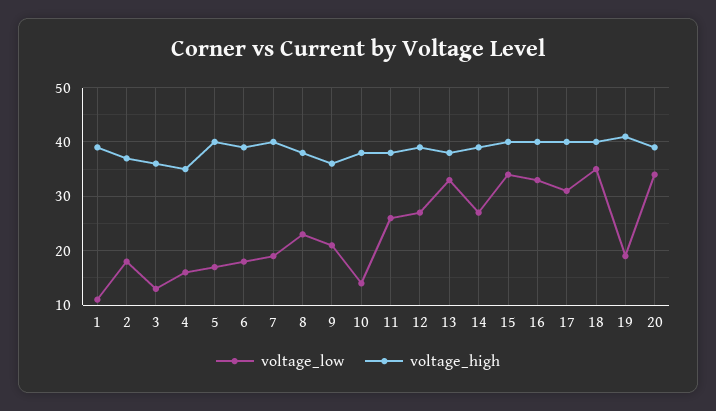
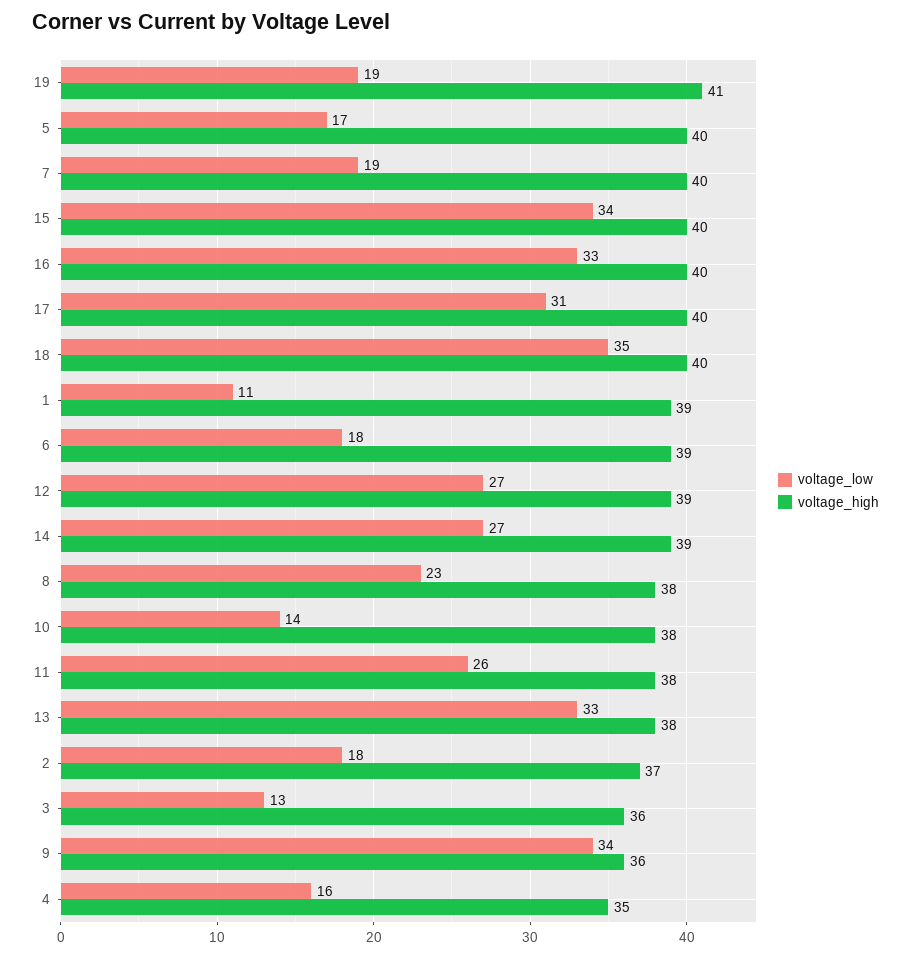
  {
    "voltage_low": {
      "1": 11,
      "2": 18,
      "3": 13,
      "4": 16,
      "5": 17,
      "6": 18,
      "7": 19,
      "8": 23,
-     "9": 20,
+     "9": 34,
      "10": 14,
      "11": 26,
      "12": 27,
      "13": 33,
      "14": 27,
      "15": 34,
      "16": 33,
      "17": 31,
      "18": 35,
-     "19": 19,
+     "19": 19
-     "20": 35
    },
    "voltage_high": {
      "1": 39,
      "2": 37,
      "3": 36,
      "4": 35,
      "5": 40,
      "6": 39,
      "7": 40,
      "8": 38,
      "9": 36,
      "10": 38,
      "11": 38,
      "12": 39,
      "13": 38,
      "14": 39,
      "15": 40,
      "16": 40,
      "17": 40,
      "18": 40,
-     "19": 41,
+     "19": 41
-     "20": 40
    }
  }

